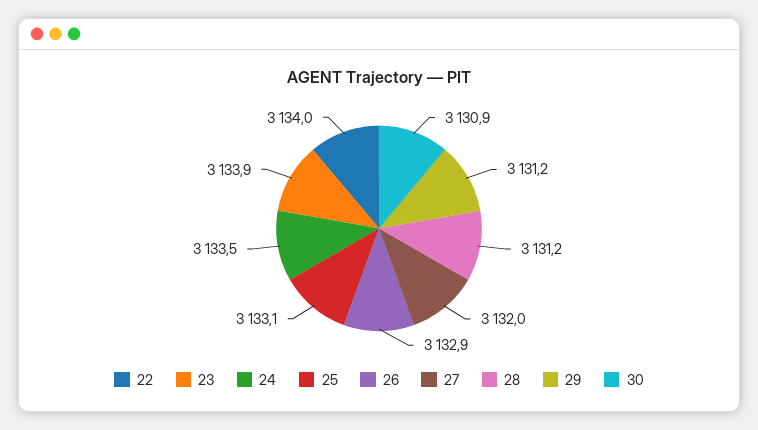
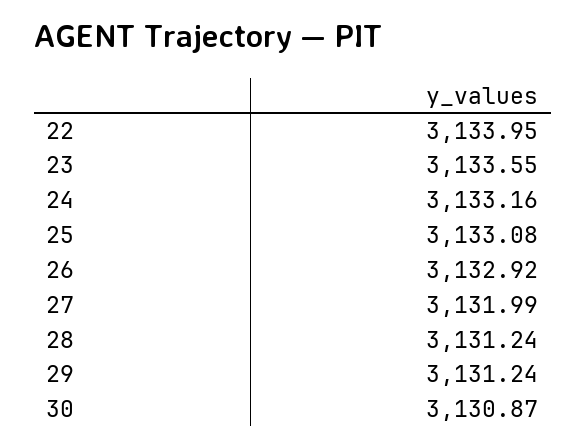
  {
    "22": 3133.95,
-   "23": 3133.9,
+   "23": 3133.55,
-   "24": 3133.5,
+   "24": 3133.16,
    "25": 3133.08,
    "26": 3132.92,
    "27": 3131.99,
    "28": 3131.24,
    "29": 3131.24,
    "30": 3130.87
  }

